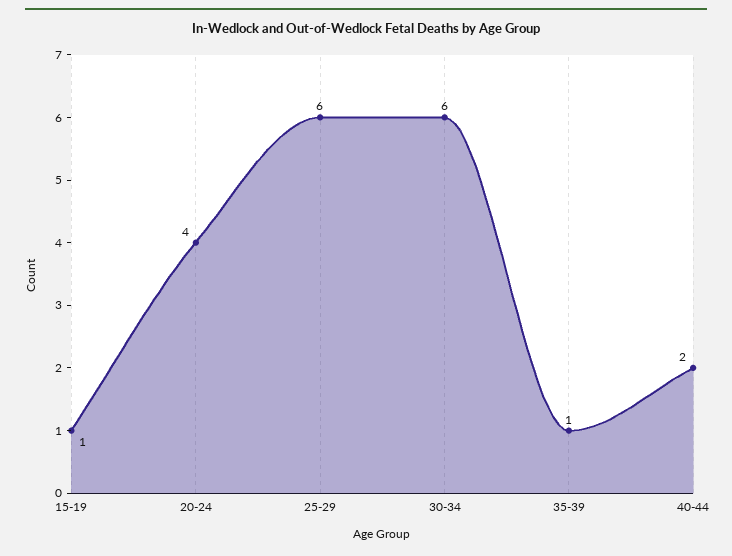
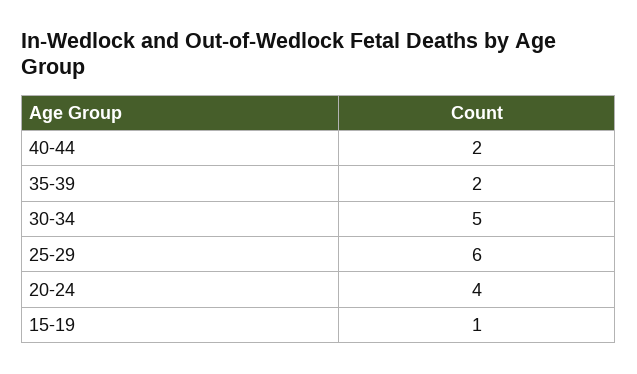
  {
    "15-19": 1,
    "20-24": 4,
    "25-29": 6,
-   "30-34": 6,
+   "30-34": 5,
-   "35-39": 1,
+   "35-39": 2,
    "40-44": 2
  }

